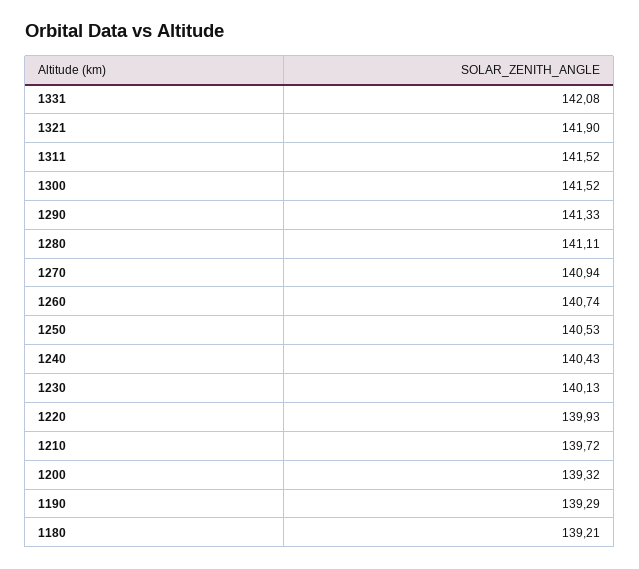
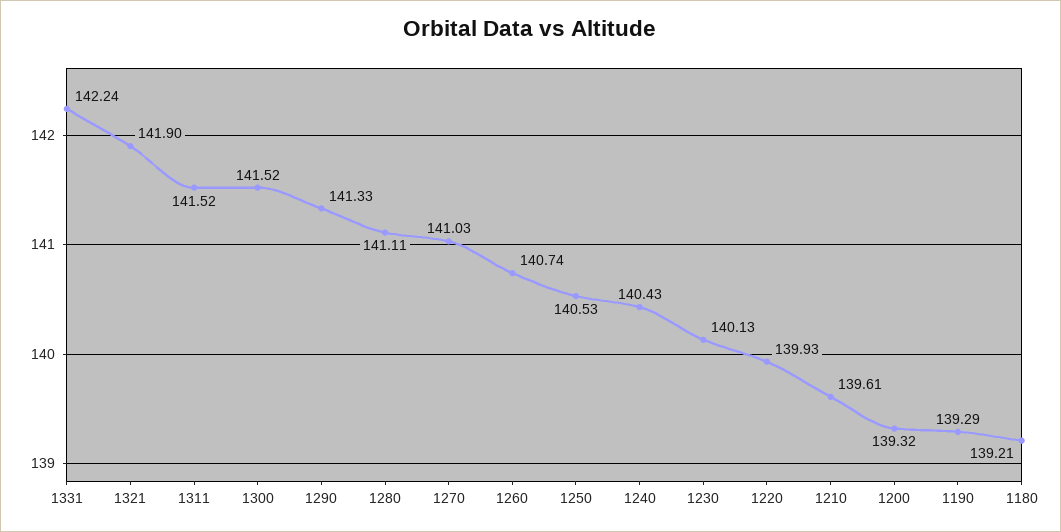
  {
-   "1331": 142.08,
+   "1331": 142.24,
    "1321": 141.9,
    "1311": 141.52,
    "1300": 141.52,
    "1290": 141.33,
    "1280": 141.11,
-   "1270": 140.94,
+   "1270": 141.03,
    "1260": 140.74,
    "1250": 140.53,
    "1240": 140.43,
    "1230": 140.13,
    "1220": 139.93,
-   "1210": 139.72,
+   "1210": 139.61,
    "1200": 139.32,
    "1190": 139.29,
    "1180": 139.21
  }

